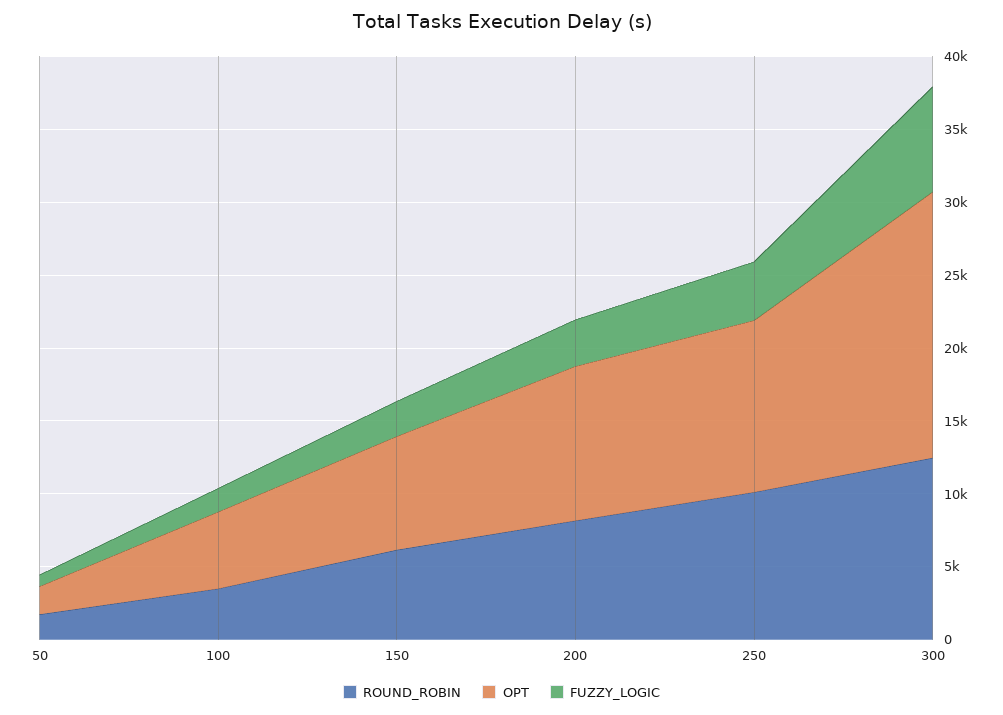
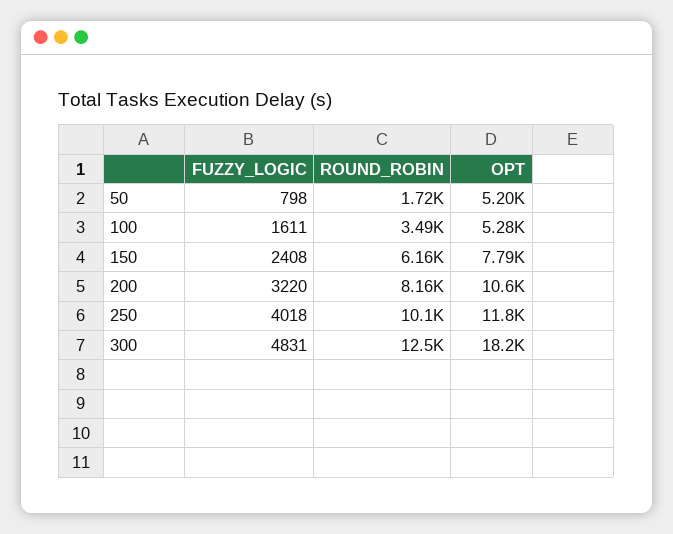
  {
    "ROUND_ROBIN": {
      "50": 1720,
      "100": 3490,
      "150": 6160,
      "200": 8160,
      "250": 10100,
      "300": 12500
    },
    "OPT": {
-     "50": 2000,
+     "50": 5200,
      "100": 5280,
      "150": 7790,
      "200": 10600,
      "250": 11800,
      "300": 18200
    },
    "FUZZY_LOGIC": {
      "50": 798,
      "100": 1611,
      "150": 2408,
      "200": 3220,
      "250": 4018,
-     "300": 7000
+     "300": 4831
    }
  }

